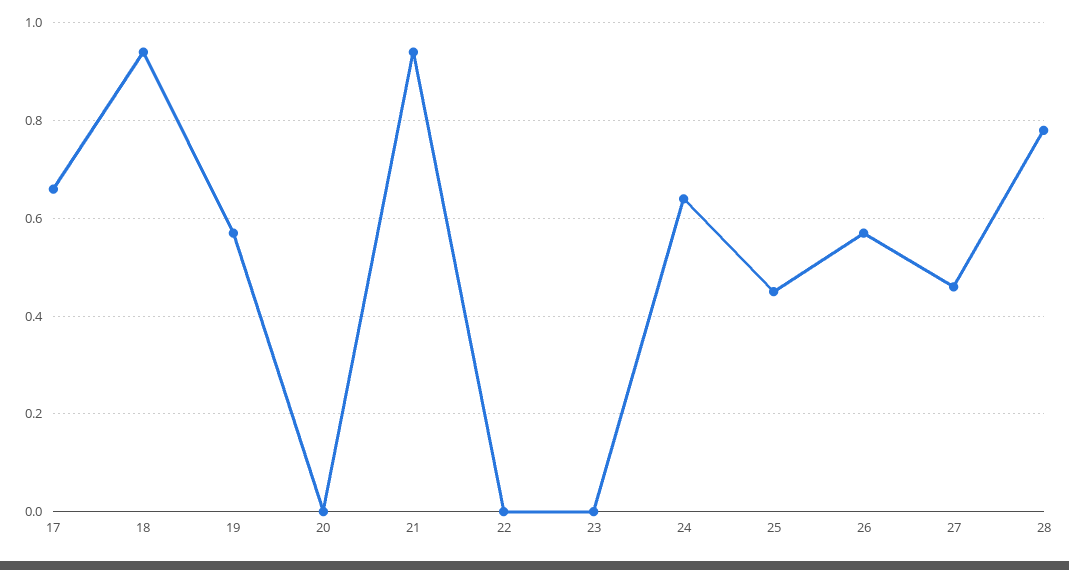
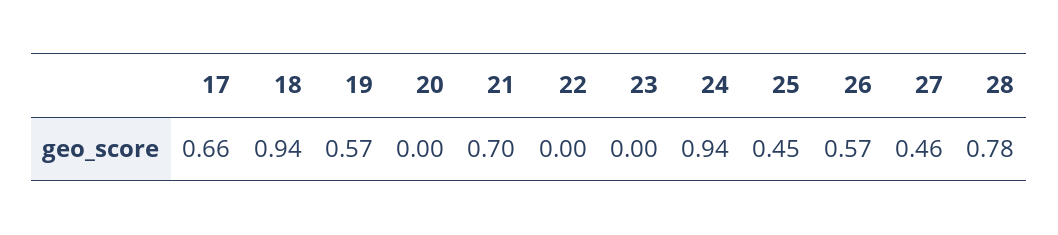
  {
    "17": 0.66,
    "18": 0.94,
    "19": 0.57,
    "20": 0,
-   "21": 0.95,
+   "21": 0.7,
    "22": 0,
    "23": 0,
-   "24": 0.65,
+   "24": 0.94,
    "25": 0.45,
    "26": 0.57,
    "27": 0.46,
    "28": 0.78
  }

